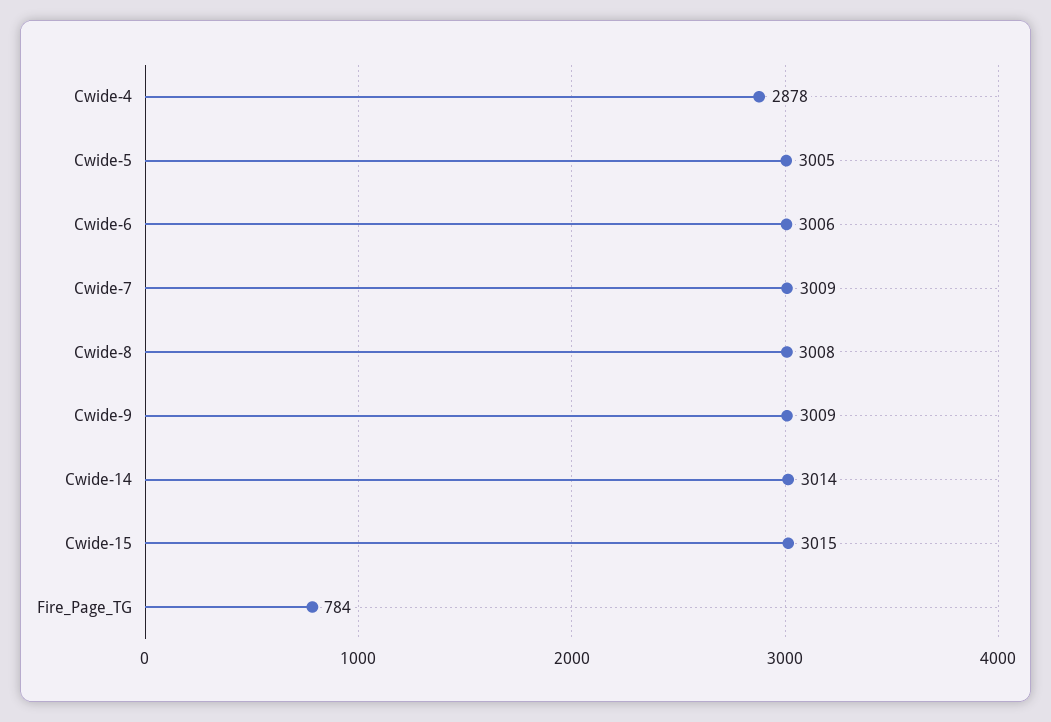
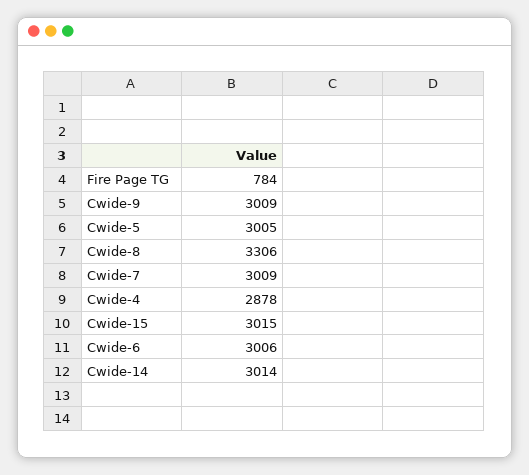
  {
    "Cwide-4": 2878,
    "Cwide-5": 3005,
    "Cwide-6": 3006,
    "Cwide-7": 3009,
-   "Cwide-8": 3008,
+   "Cwide-8": 3306,
    "Cwide-9": 3009,
    "Cwide-14": 3014,
    "Cwide-15": 3015,
    "Fire_Page_TG": 784
  }

